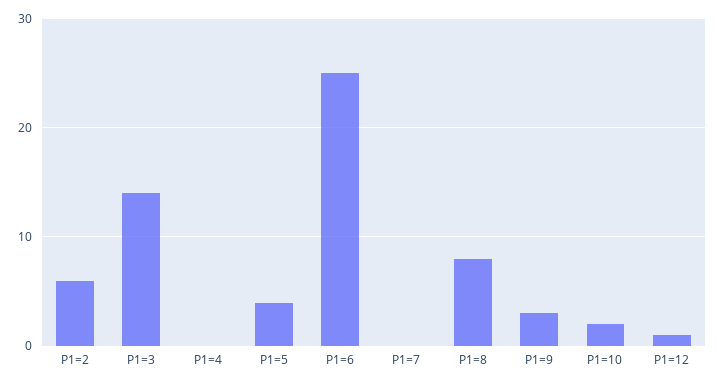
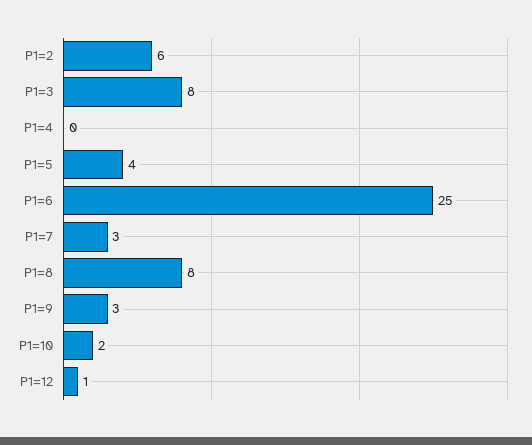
  {
    "P1=2": 6,
-   "P1=3": 14,
+   "P1=3": 8,
    "P1=4": 0,
    "P1=5": 4,
    "P1=6": 25,
-   "P1=7": 0,
+   "P1=7": 3,
    "P1=8": 8,
    "P1=9": 3,
    "P1=10": 2,
    "P1=12": 1
  }

